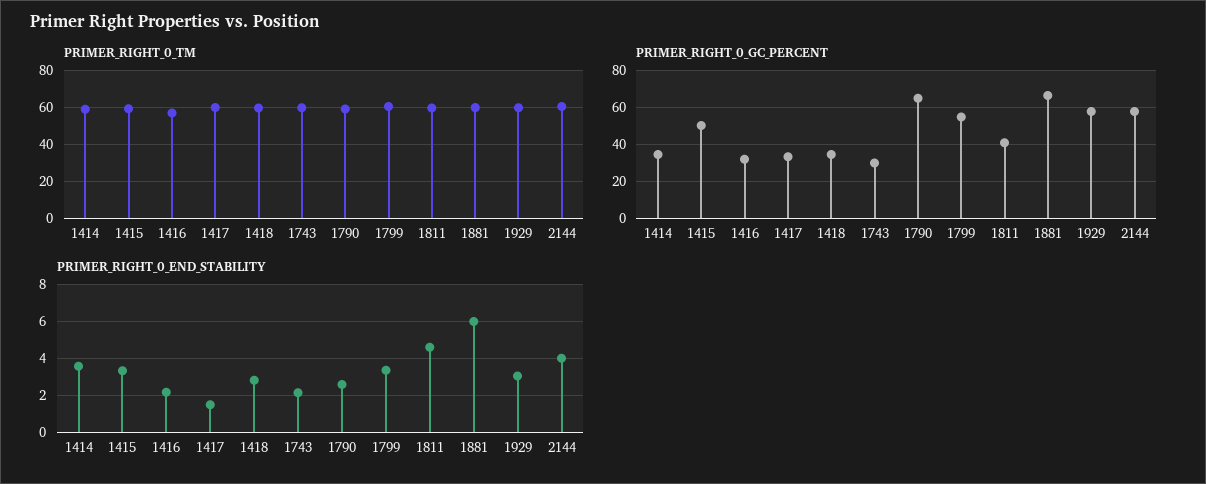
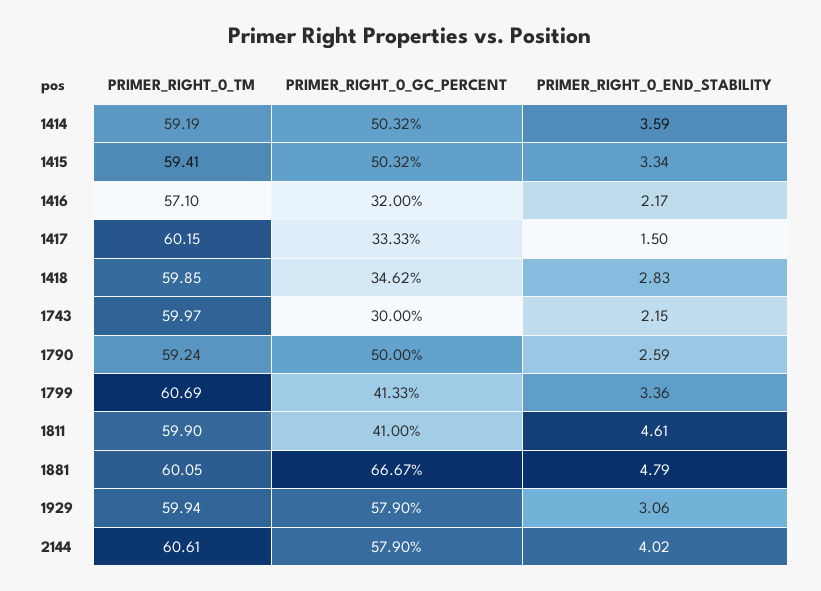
  {
    "PRIMER_RIGHT_0_TM": {
      "1414": 59.19,
      "1415": 59.41,
      "1416": 57.1,
      "1417": 60.15,
      "1418": 59.85,
      "1743": 59.97,
      "1790": 59.24,
      "1799": 60.69,
      "1811": 59.9,
      "1881": 60.05,
      "1929": 59.94,
      "2144": 60.61
    },
    "PRIMER_RIGHT_0_GC_PERCENT": {
-     "1414": 35,
+     "1414": 50.32,
      "1415": 50.32,
      "1416": 32,
      "1417": 33.33,
      "1418": 34.62,
      "1743": 30,
-     "1790": 65,
+     "1790": 50,
-     "1799": 55,
+     "1799": 41.33,
      "1811": 41,
      "1881": 66.67,
      "1929": 57.9,
      "2144": 57.9
    },
    "PRIMER_RIGHT_0_END_STABILITY": {
      "1414": 3.59,
      "1415": 3.34,
      "1416": 2.17,
      "1417": 1.5,
      "1418": 2.83,
      "1743": 2.15,
      "1790": 2.59,
      "1799": 3.36,
      "1811": 4.61,
-     "1881": 6,
+     "1881": 4.79,
      "1929": 3.06,
      "2144": 4.02
    }
  }

